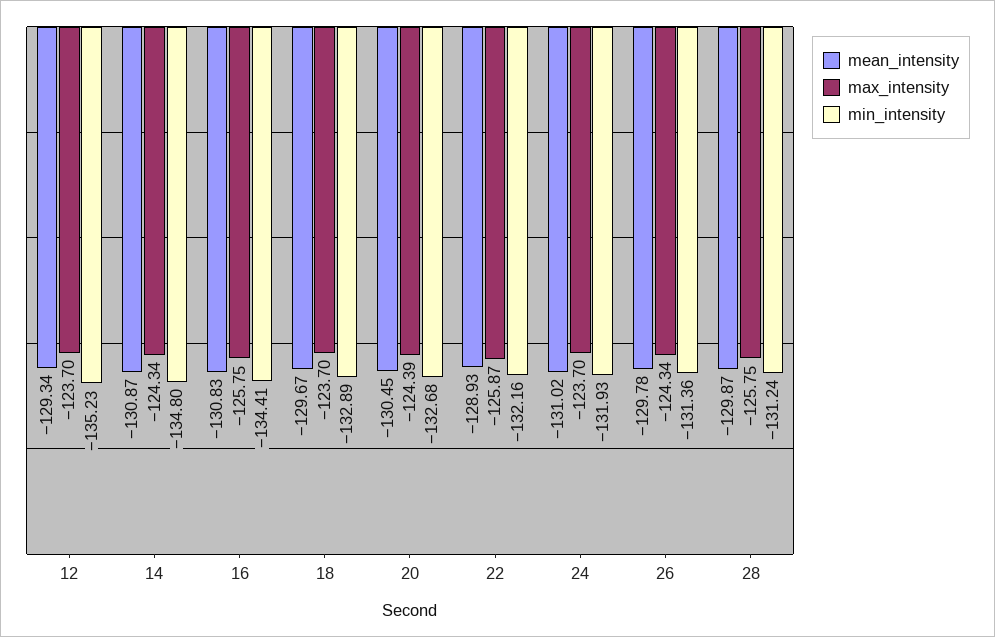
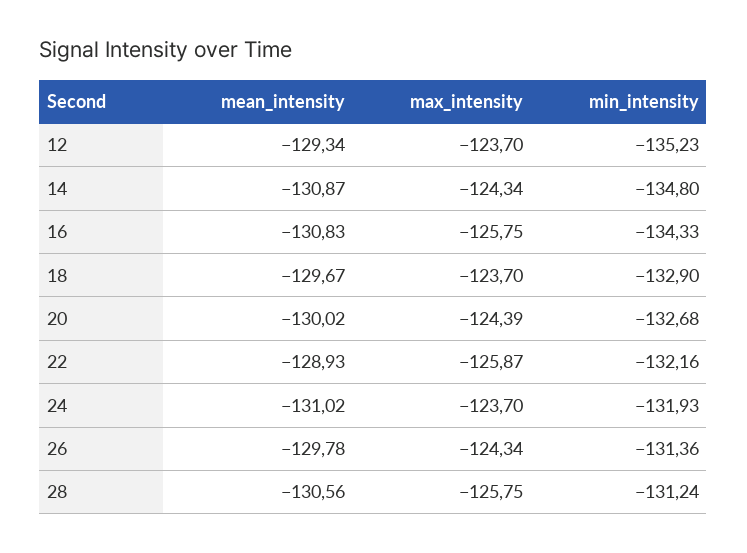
  {
    "mean_intensity": {
      "12": -129.34,
      "14": -130.87,
      "16": -130.83,
      "18": -129.67,
-     "20": -130.45,
+     "20": -130.02,
      "22": -128.93,
      "24": -131.02,
      "26": -129.78,
-     "28": -129.87
+     "28": -130.56
    },
    "max_intensity": {
      "12": -123.7,
      "14": -124.34,
      "16": -125.75,
      "18": -123.7,
      "20": -124.39,
      "22": -125.87,
      "24": -123.7,
      "26": -124.34,
      "28": -125.75
    },
    "min_intensity": {
      "12": -135.23,
      "14": -134.8,
-     "16": -134.41,
+     "16": -134.33,
-     "18": -132.89,
+     "18": -132.9,
      "20": -132.68,
      "22": -132.16,
      "24": -131.93,
      "26": -131.36,
      "28": -131.24
    }
  }

